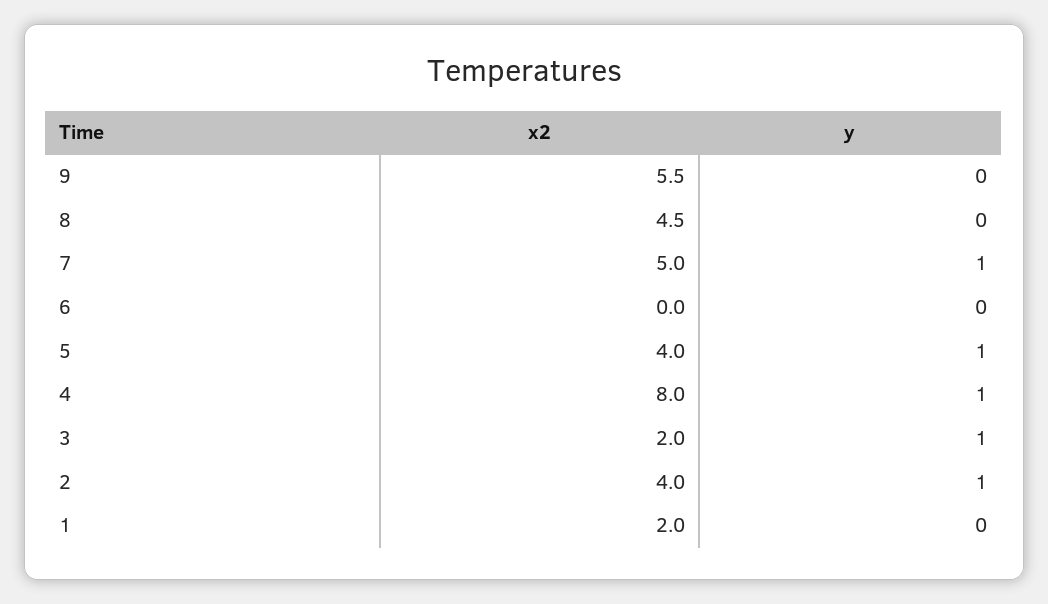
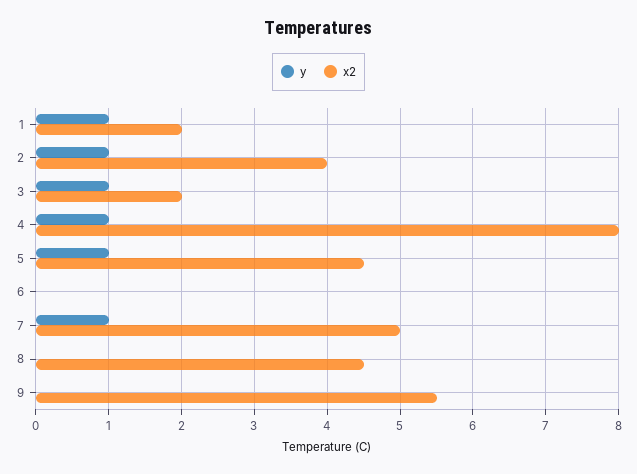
  {
    "x2": {
      "9": 5.5,
      "8": 4.5,
      "7": 5,
      "6": 0,
-     "5": 4,
+     "5": 4.5,
      "4": 8,
      "3": 2,
      "2": 4,
      "1": 2
    },
    "y": {
      "9": 0,
      "8": 0,
      "7": 1,
      "6": 0,
      "5": 1,
      "4": 1,
      "3": 1,
      "2": 1,
-     "1": 0
+     "1": 1
    }
  }

